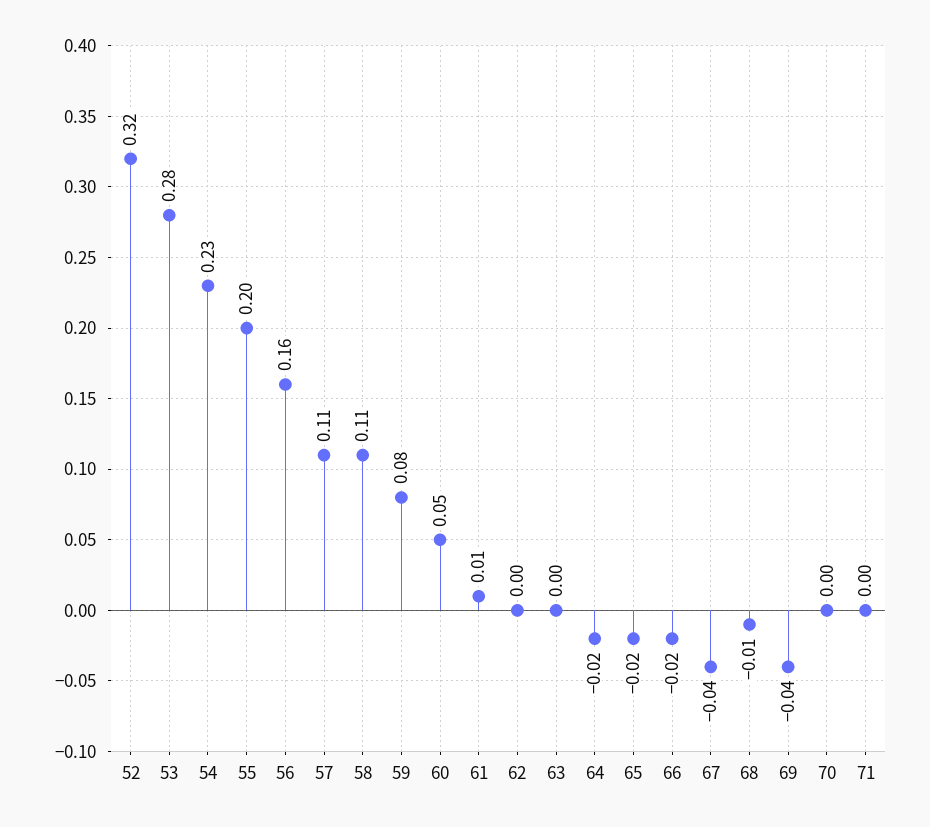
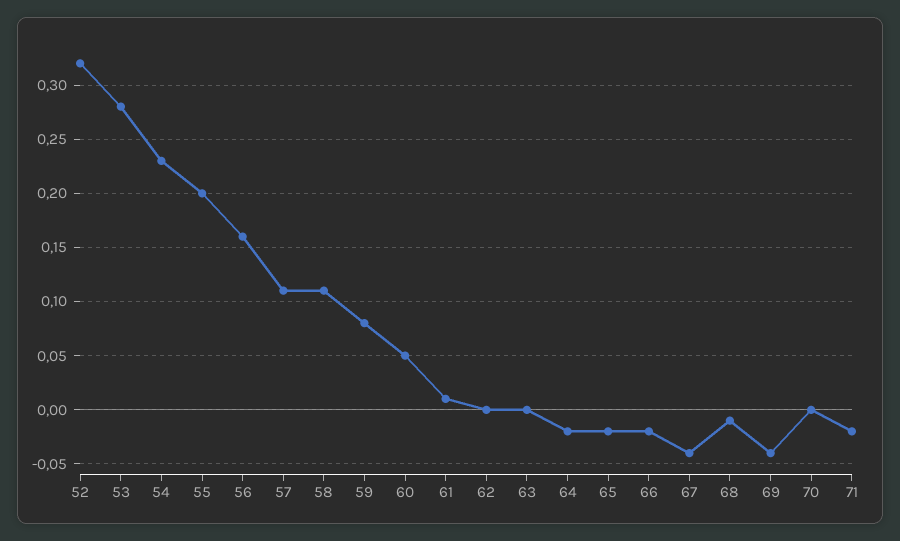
  {
    "52": 0.32,
    "53": 0.28,
    "54": 0.23,
    "55": 0.2,
    "56": 0.16,
    "57": 0.11,
    "58": 0.11,
    "59": 0.08,
    "60": 0.05,
    "61": 0.01,
    "62": 0,
    "63": 0,
    "64": -0.02,
    "65": -0.02,
    "66": -0.02,
    "67": -0.04,
    "68": -0.01,
    "69": -0.04,
    "70": 0,
-   "71": 0
+   "71": -0.02
  }

